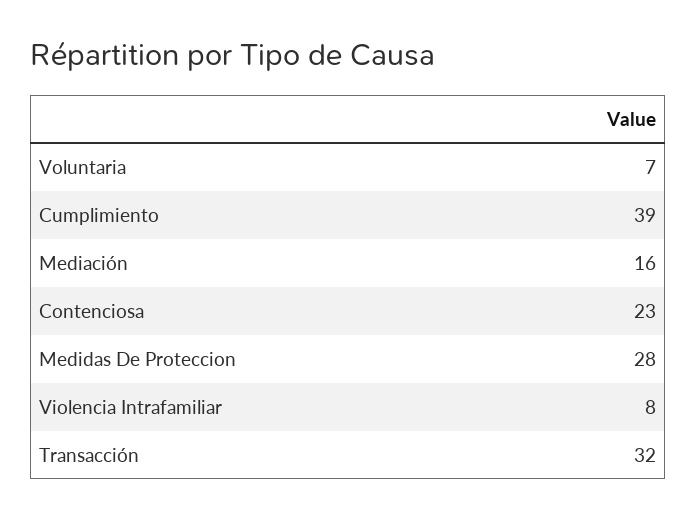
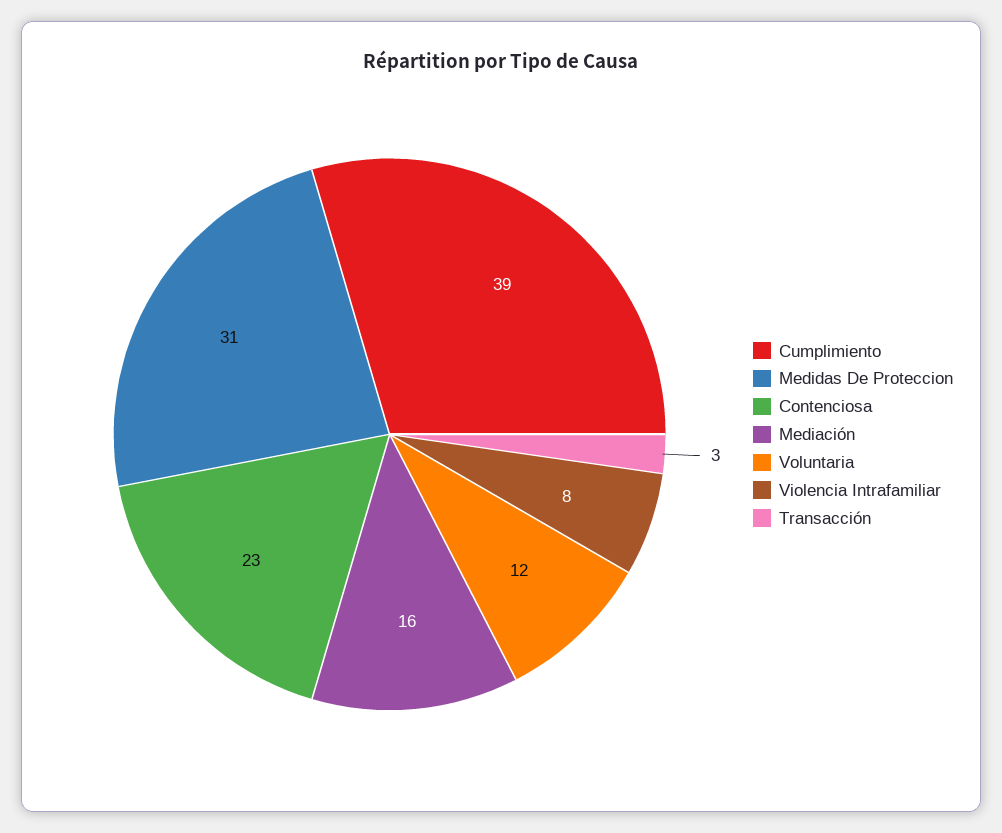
  {
-   "Voluntaria": 7,
+   "Voluntaria": 12,
    "Cumplimiento": 39,
    "Mediación": 16,
    "Contenciosa": 23,
-   "Medidas De Proteccion": 28,
+   "Medidas De Proteccion": 31,
    "Violencia Intrafamiliar": 8,
-   "Transacción": 32
+   "Transacción": 3
  }

